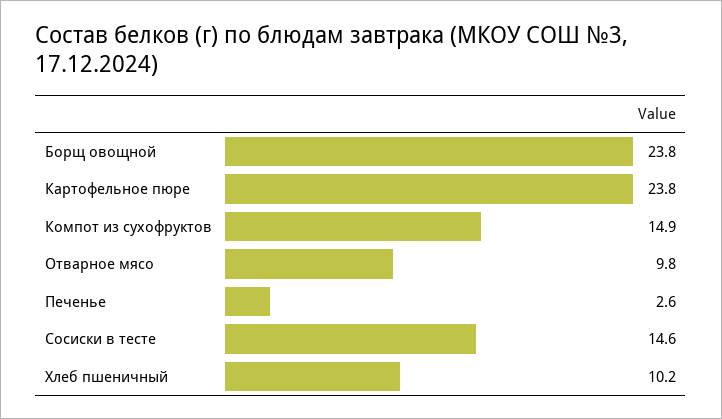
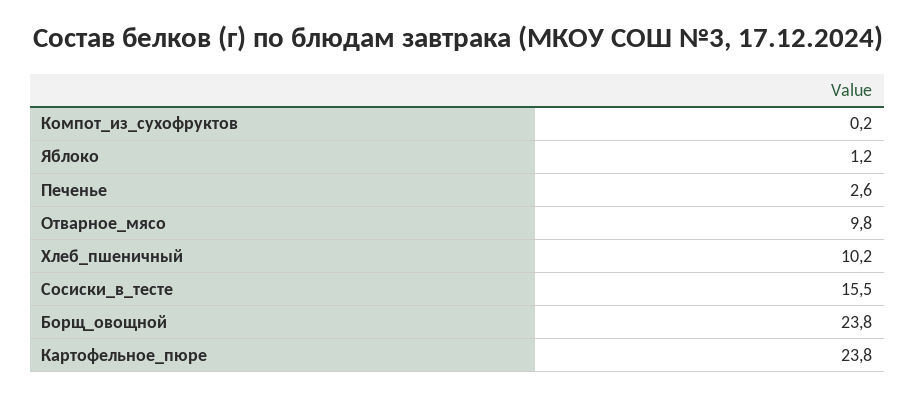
  {
    "Борщ овощной": 23.8,
    "Картофельное пюре": 23.8,
-   "Компот из сухофруктов": 14.9,
+   "Компот из сухофруктов": 0.2,
    "Отварное мясо": 9.8,
    "Печенье": 2.6,
-   "Сосиски в тесте": 14.6,
+   "Сосиски в тесте": 15.5,
-   "Хлеб пшеничный": 10.2
+   "Хлеб пшеничный": 10.2,
+   "Яблоко": 1.2
  }

